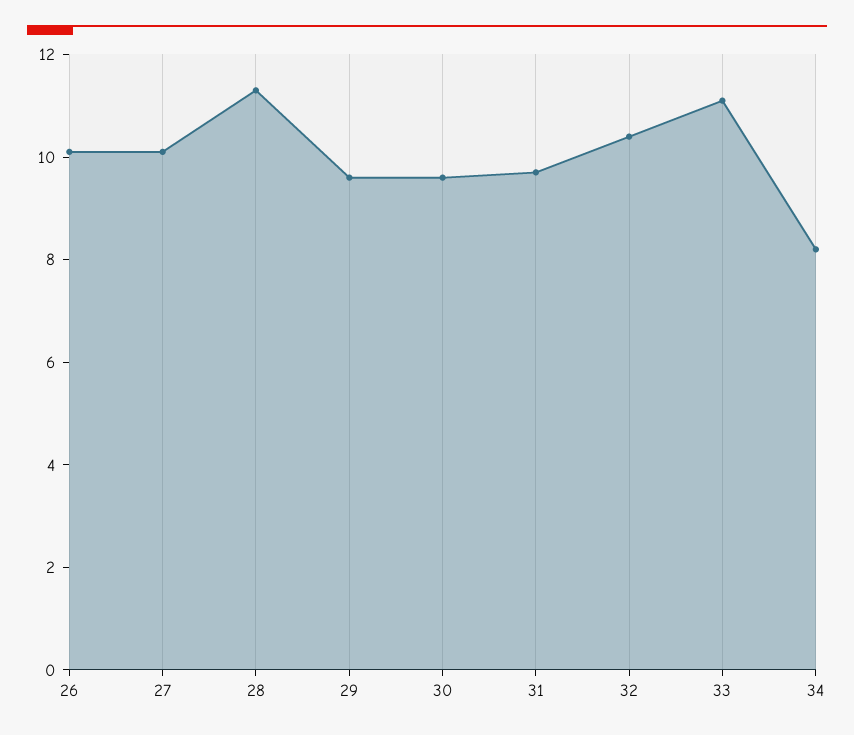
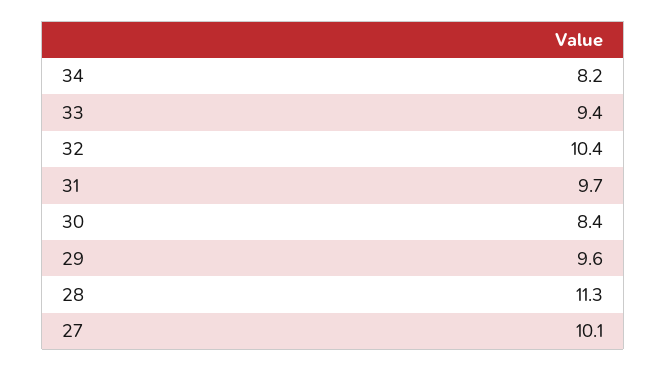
  {
-   "26": 10,
    "27": 10.1,
    "28": 11.3,
    "29": 9.6,
-   "30": 9.5,
+   "30": 8.4,
    "31": 9.7,
    "32": 10.4,
-   "33": 11,
+   "33": 9.4,
    "34": 8.2
  }

